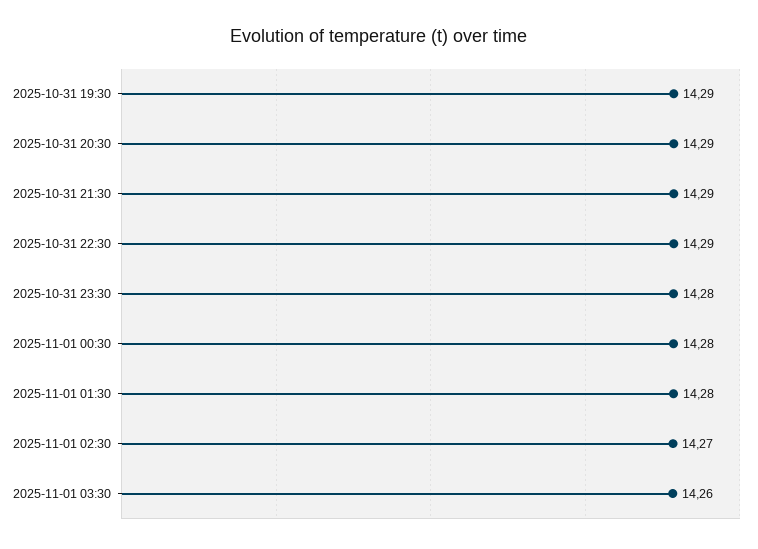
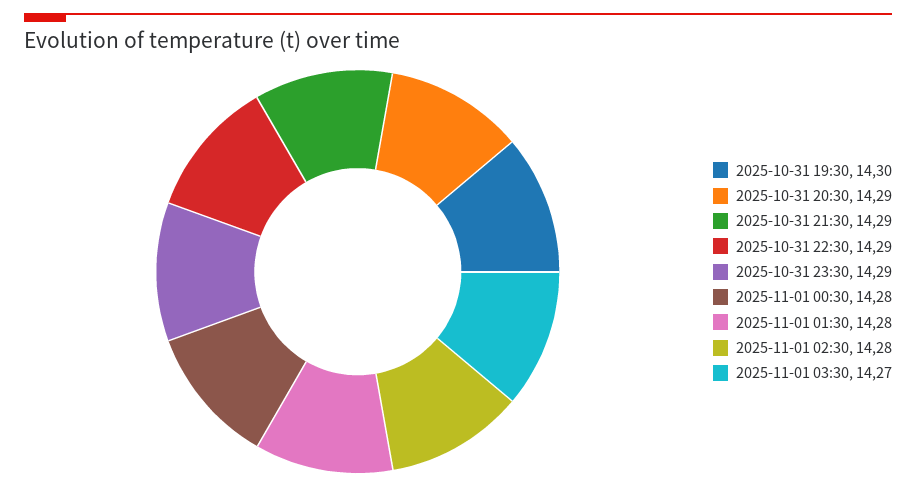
  {
-   "2025-10-31 19:30": 14.29,
+   "2025-10-31 19:30": 14.3,
    "2025-10-31 20:30": 14.29,
    "2025-10-31 21:30": 14.29,
    "2025-10-31 22:30": 14.29,
-   "2025-10-31 23:30": 14.28,
+   "2025-10-31 23:30": 14.29,
    "2025-11-01 00:30": 14.28,
    "2025-11-01 01:30": 14.28,
-   "2025-11-01 02:30": 14.27,
+   "2025-11-01 02:30": 14.28,
-   "2025-11-01 03:30": 14.26
+   "2025-11-01 03:30": 14.27
  }

